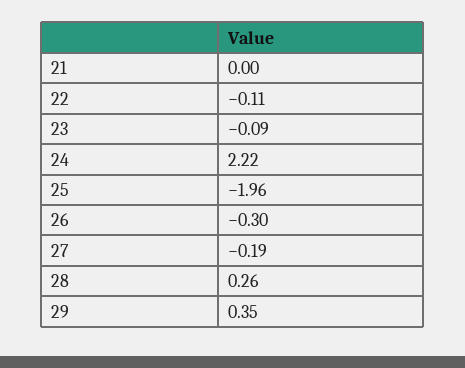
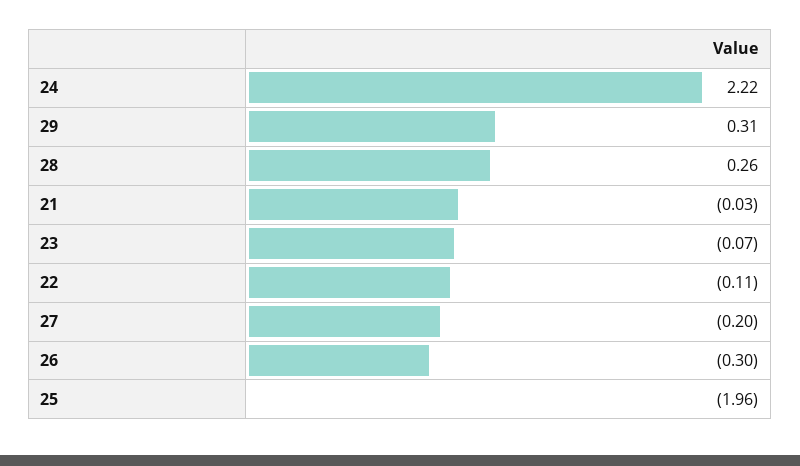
  {
-   "21": 0,
+   "21": -0.03,
    "22": -0.11,
-   "23": -0.09,
+   "23": -0.07,
    "24": 2.22,
    "25": -1.96,
    "26": -0.3,
-   "27": -0.19,
+   "27": -0.2,
    "28": 0.26,
-   "29": 0.35
+   "29": 0.31
  }

